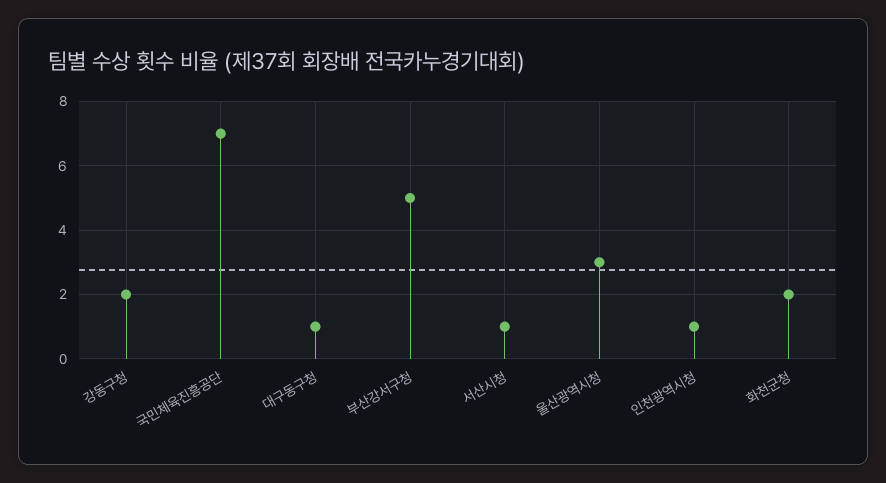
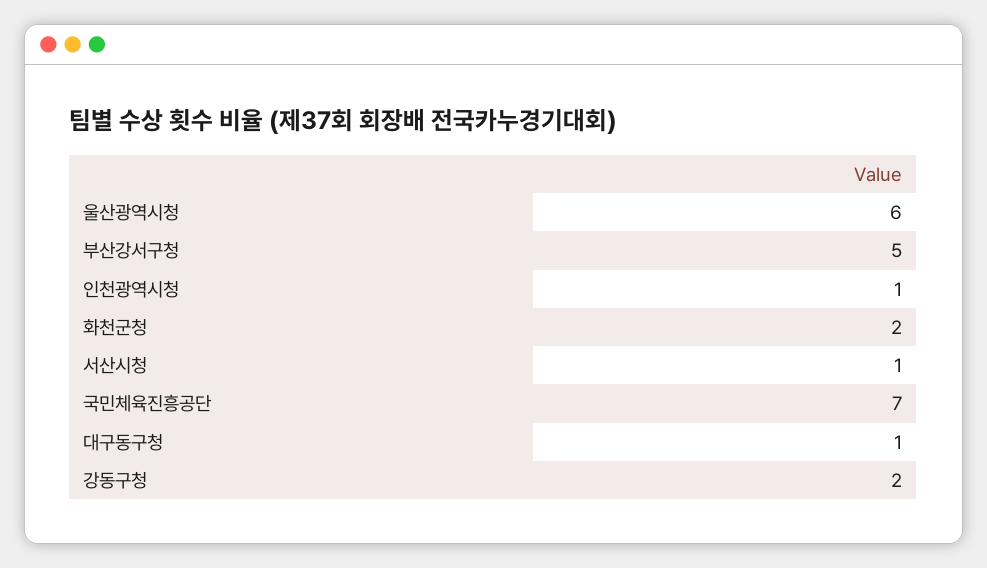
  {
    "강동구청": 2,
    "국민체육진흥공단": 7,
    "대구동구청": 1,
    "부산강서구청": 5,
    "서산시청": 1,
-   "울산광역시청": 3,
+   "울산광역시청": 6,
    "인천광역시청": 1,
    "화천군청": 2
  }

